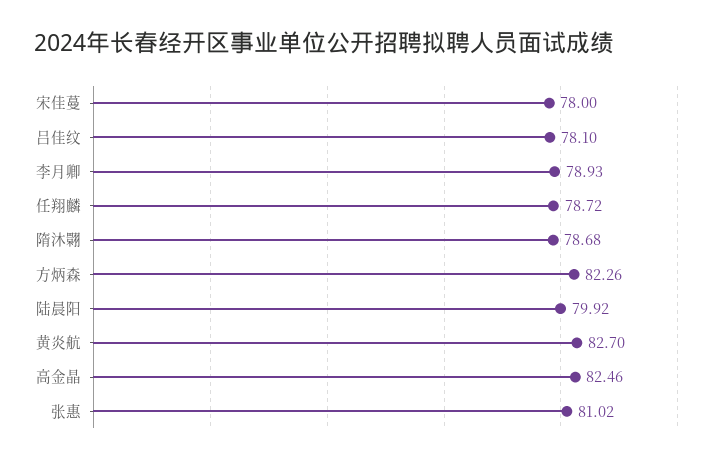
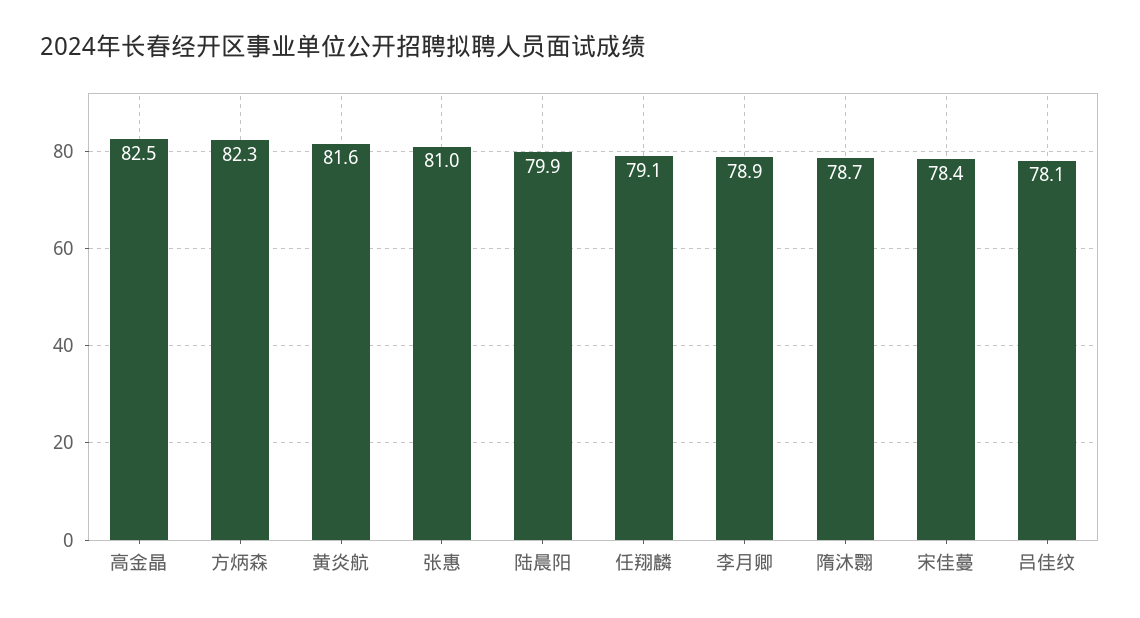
  {
-   "宋佳蔓": 78,
+   "宋佳蔓": 78.4,
    "吕佳纹": 78.1,
    "李月卿": 78.93,
-   "任翔麟": 78.72,
+   "任翔麟": 79.1,
    "隋沐翾": 78.68,
    "方炳森": 82.26,
    "陆晨阳": 79.92,
-   "黄炎航": 82.7,
+   "黄炎航": 81.6,
    "高金晶": 82.46,
    "张惠": 81.02
  }

